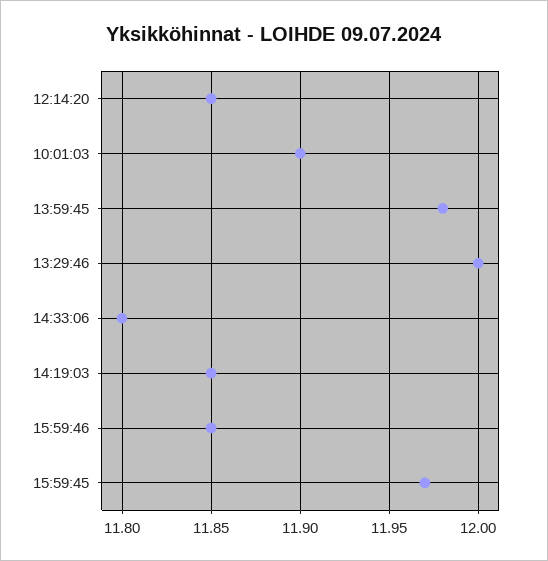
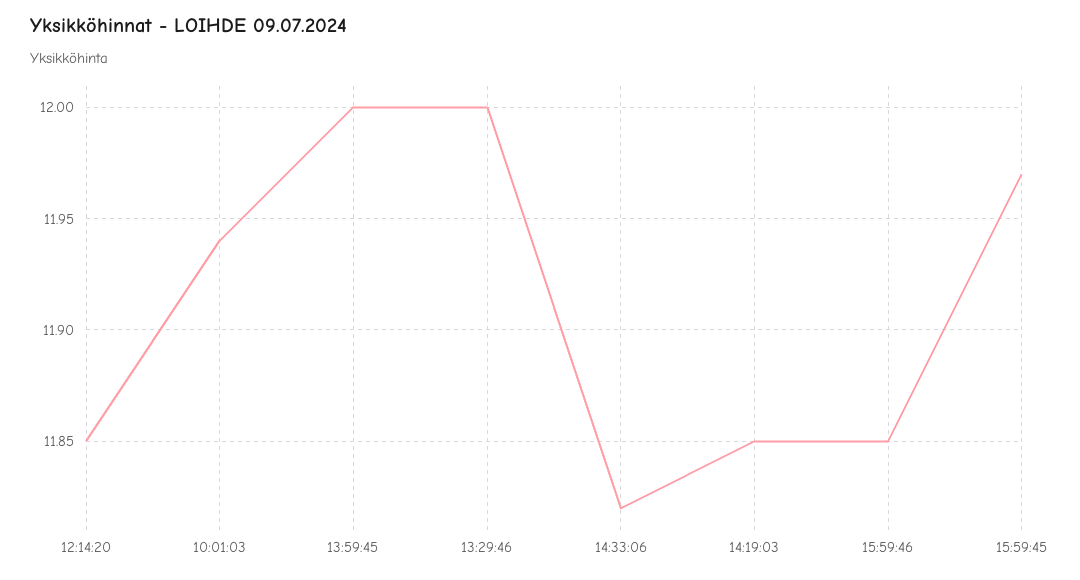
  {
    "12:14:20": 11.85,
-   "10:01:03": 11.9,
+   "10:01:03": 11.94,
-   "13:59:45": 11.98,
+   "13:59:45": 12,
    "13:29:46": 12,
-   "14:33:06": 11.8,
+   "14:33:06": 11.82,
    "14:19:03": 11.85,
    "15:59:46": 11.85,
    "15:59:45": 11.97
  }

